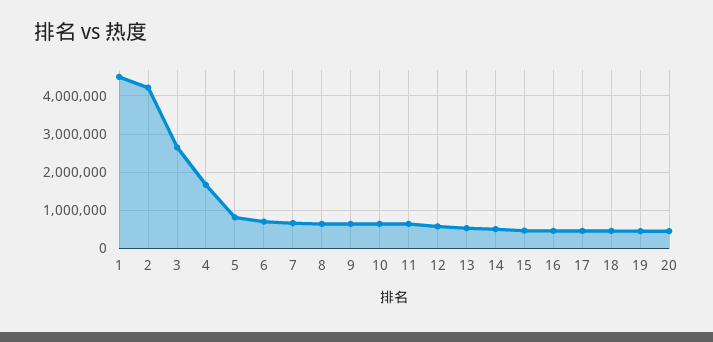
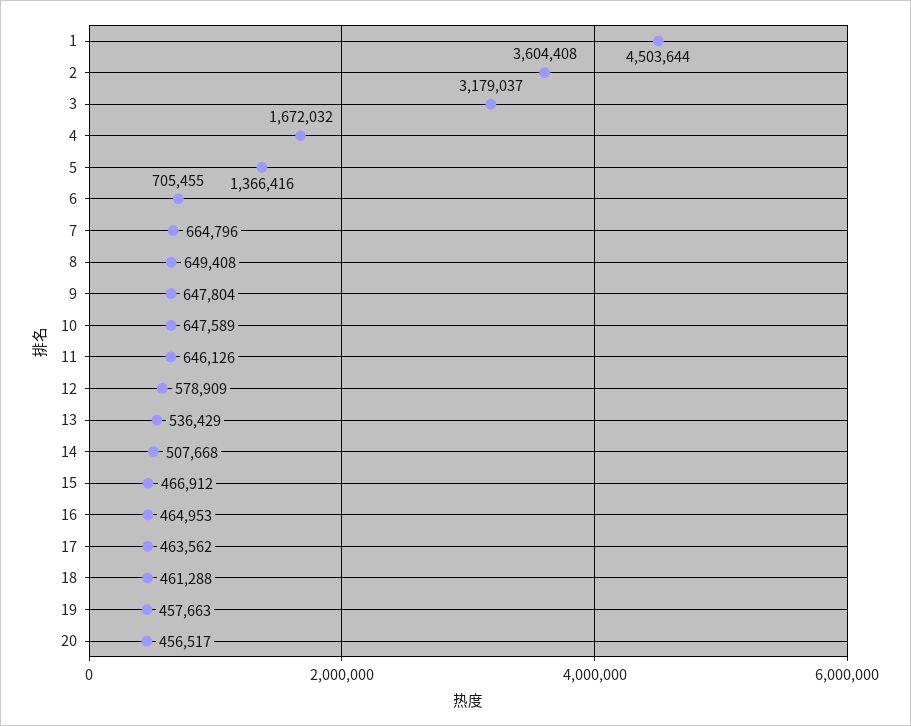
  {
    "1": 4503644,
-   "2": 4200000,
+   "2": 3604408,
-   "3": 2600000,
+   "3": 3179037,
    "4": 1672032,
-   "5": 800000,
+   "5": 1366416,
    "6": 705455,
    "7": 664796,
    "8": 649408,
    "9": 647804,
    "10": 647589,
    "11": 646126,
    "12": 578909,
    "13": 536429,
    "14": 507668,
    "15": 466912,
    "16": 464953,
    "17": 463562,
    "18": 461288,
    "19": 457663,
    "20": 456517
  }

